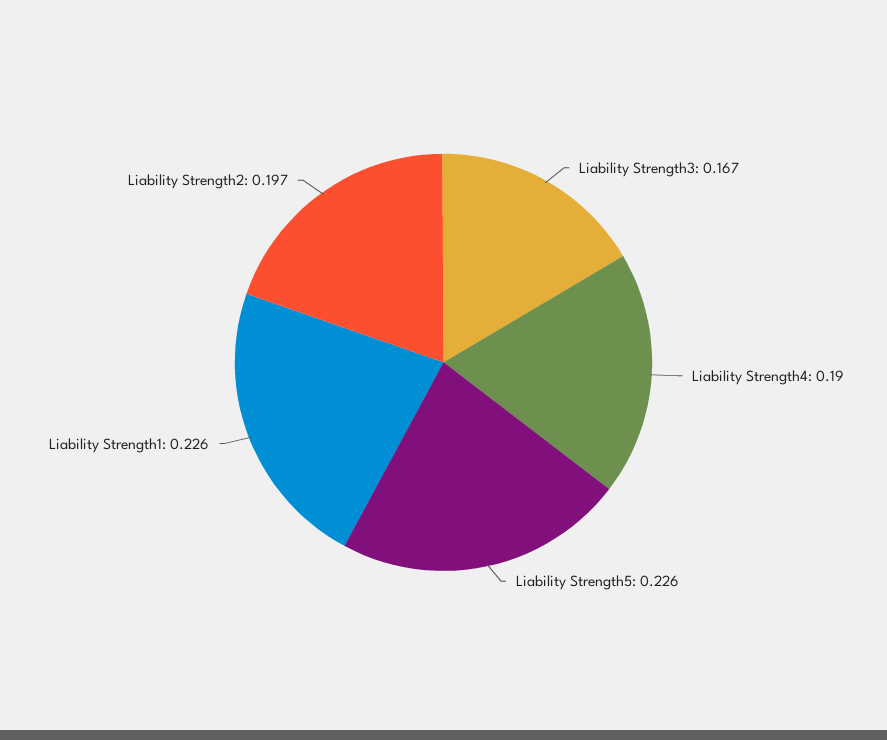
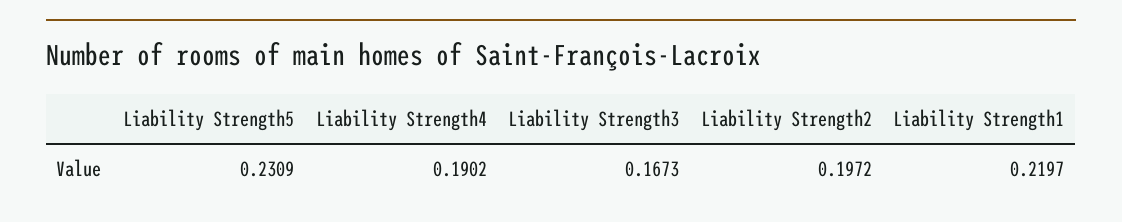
  {
    "Liability Strength3": 0.1673,
    "Liability Strength4": 0.1902,
-   "Liability Strength5": 0.226,
+   "Liability Strength5": 0.2309,
-   "Liability Strength1": 0.226,
+   "Liability Strength1": 0.2197,
    "Liability Strength2": 0.1972
  }

